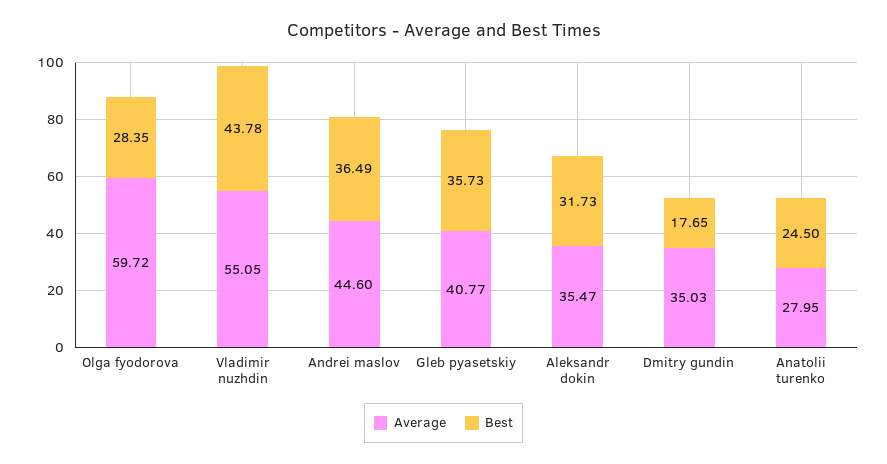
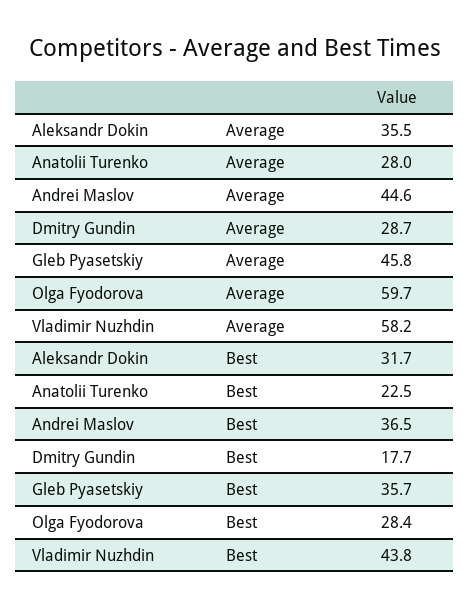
  {
    "Average": {
      "Olga fyodorova": 59.72,
-     "Vladimir nuzhdin": 55.05,
+     "Vladimir nuzhdin": 58.2,
      "Andrei maslov": 44.6,
-     "Gleb pyasetskiy": 40.77,
+     "Gleb pyasetskiy": 45.8,
      "Aleksandr dokin": 35.47,
-     "Dmitry gundin": 35.03,
+     "Dmitry gundin": 28.7,
      "Anatolii turenko": 27.95
    },
    "Best": {
      "Olga fyodorova": 28.35,
      "Vladimir nuzhdin": 43.78,
      "Andrei maslov": 36.49,
      "Gleb pyasetskiy": 35.73,
      "Aleksandr dokin": 31.73,
      "Dmitry gundin": 17.65,
-     "Anatolii turenko": 24.5
+     "Anatolii turenko": 22.5
    }
  }

